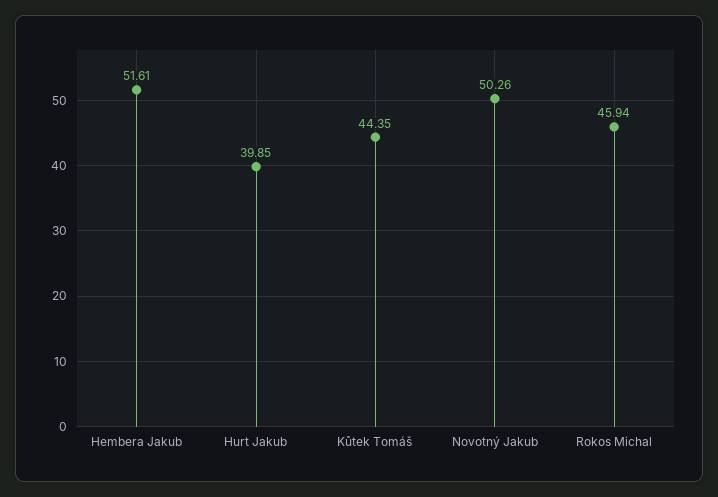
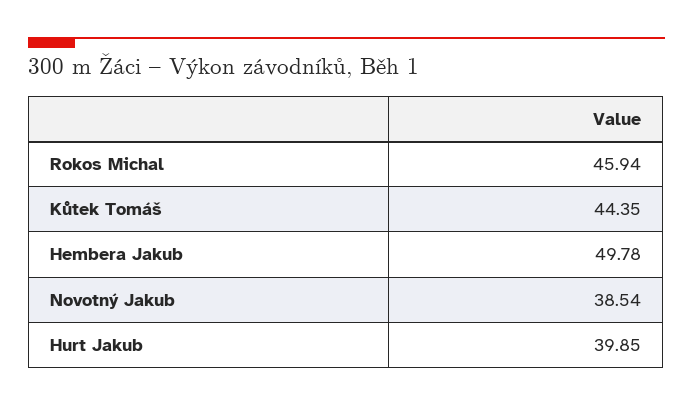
  {
-   "Hembera Jakub": 51.61,
+   "Hembera Jakub": 49.78,
    "Hurt Jakub": 39.85,
    "Kůtek Tomáš": 44.35,
-   "Novotný Jakub": 50.26,
+   "Novotný Jakub": 38.54,
    "Rokos Michal": 45.94
  }

